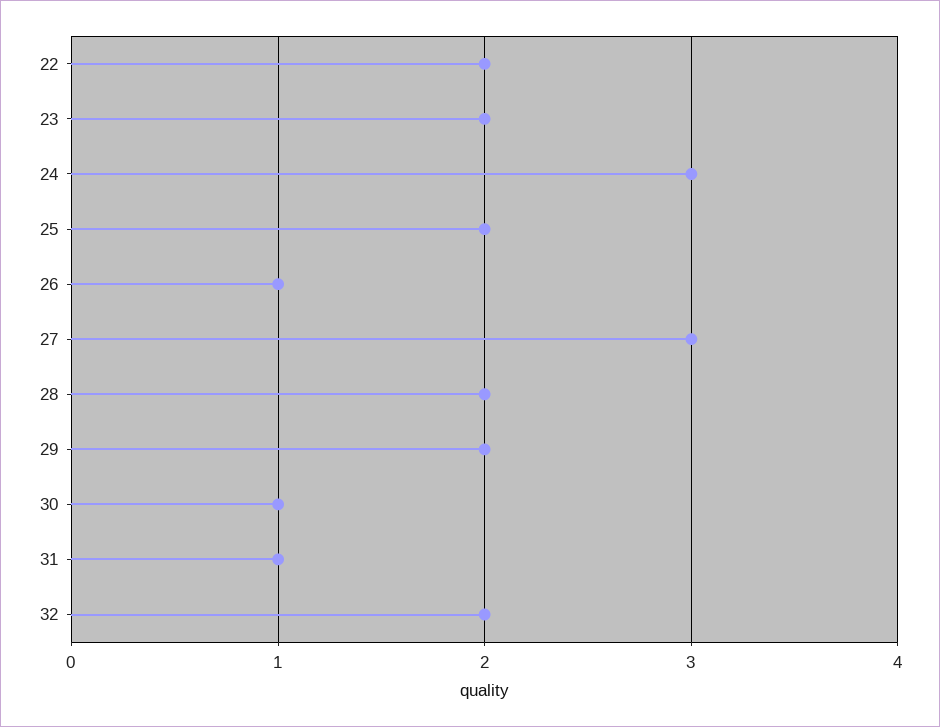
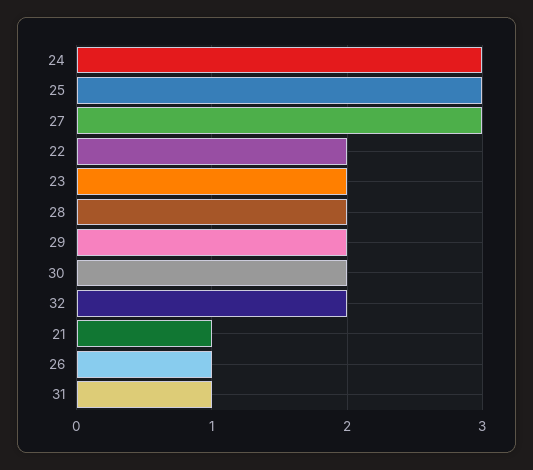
  {
    "22": 2,
    "23": 2,
    "24": 3,
-   "25": 2,
+   "25": 3,
    "26": 1,
    "27": 3,
    "28": 2,
    "29": 2,
-   "30": 1,
+   "30": 2,
    "31": 1,
-   "32": 2
+   "32": 2,
+   "21": 1
  }

